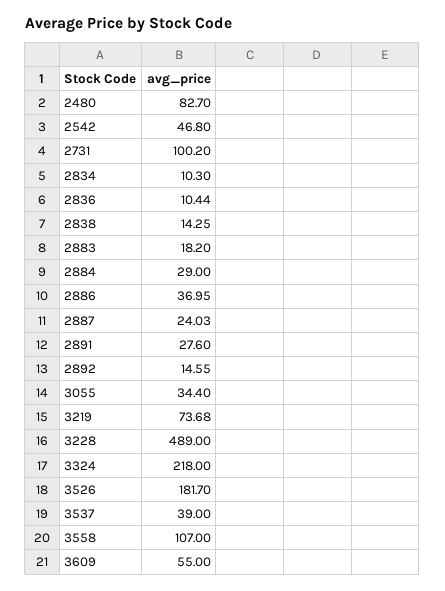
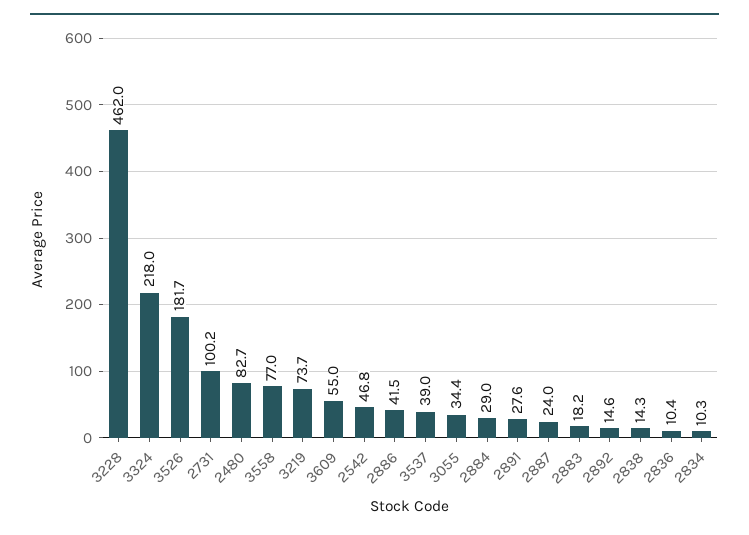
  {
    "2480": 82.7,
    "2542": 46.8,
    "2731": 100.2,
    "2834": 10.3,
    "2836": 10.44,
    "2838": 14.25,
    "2883": 18.2,
    "2884": 29,
-   "2886": 36.95,
+   "2886": 41.5,
    "2887": 24.03,
    "2891": 27.6,
    "2892": 14.55,
    "3055": 34.4,
    "3219": 73.68,
-   "3228": 489,
+   "3228": 462,
    "3324": 218,
    "3526": 181.7,
    "3537": 39,
-   "3558": 107,
+   "3558": 77,
    "3609": 55
  }

